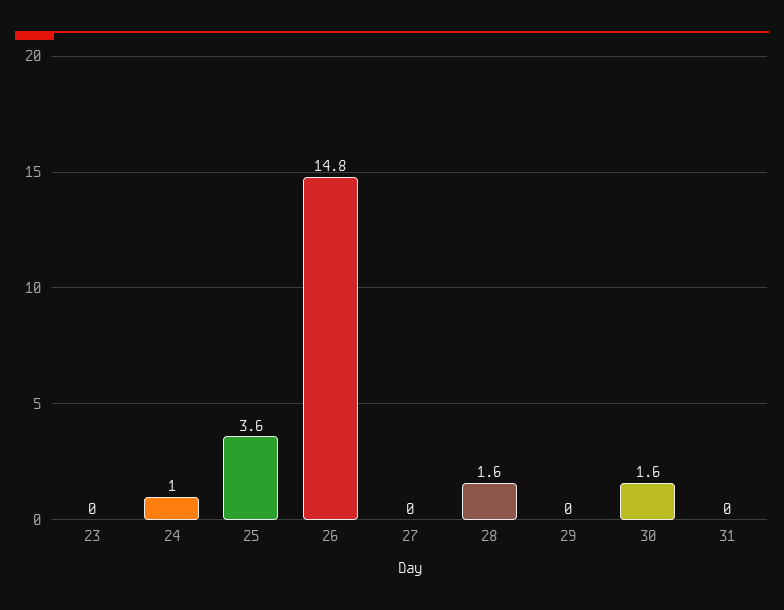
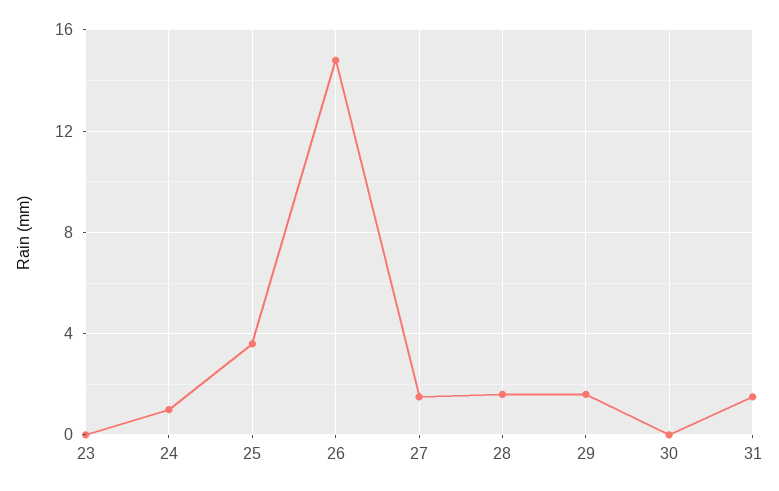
  {
    "23": 0,
    "24": 1,
    "25": 3.6,
    "26": 14.8,
-   "27": 0,
+   "27": 1.5,
    "28": 1.6,
-   "29": 0,
+   "29": 1.5,
-   "30": 1.6,
+   "30": 0,
-   "31": 0
+   "31": 1.5
  }

